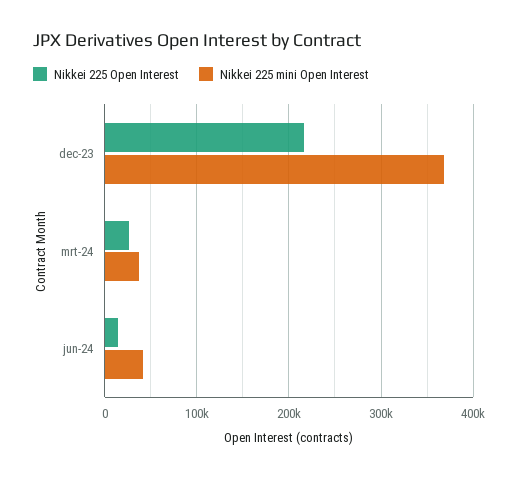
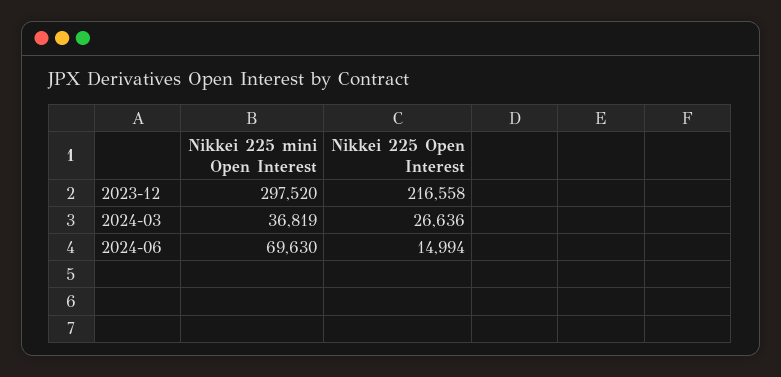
  {
    "Nikkei 225 Open Interest": {
      "dec-23": 216558,
      "mrt-24": 26636,
      "jun-24": 14994
    },
    "Nikkei 225 mini Open Interest": {
-     "dec-23": 370000,
+     "dec-23": 297520,
      "mrt-24": 36819,
-     "jun-24": 40000
+     "jun-24": 69630
    }
  }

